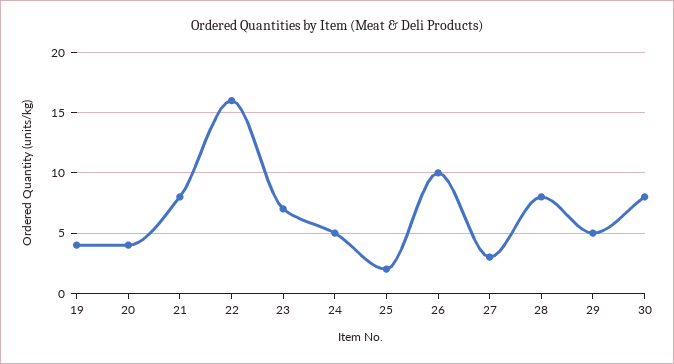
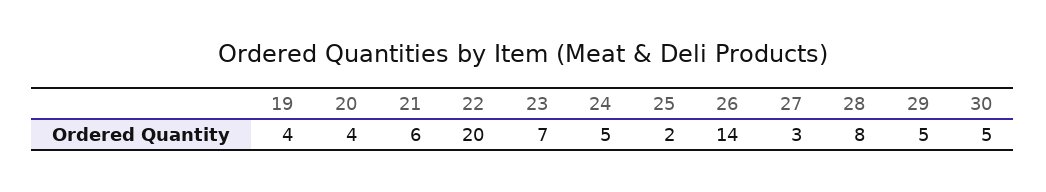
  {
    "19": 4,
    "20": 4,
-   "21": 8,
+   "21": 6,
-   "22": 16,
+   "22": 20,
    "23": 7,
    "24": 5,
    "25": 2,
-   "26": 10,
+   "26": 14,
    "27": 3,
    "28": 8,
    "29": 5,
-   "30": 8
+   "30": 5
  }

